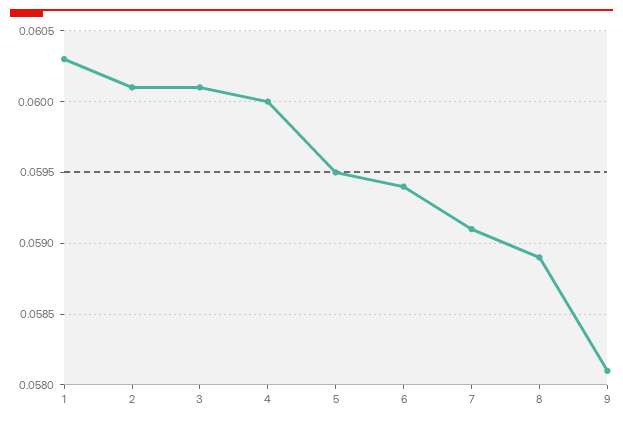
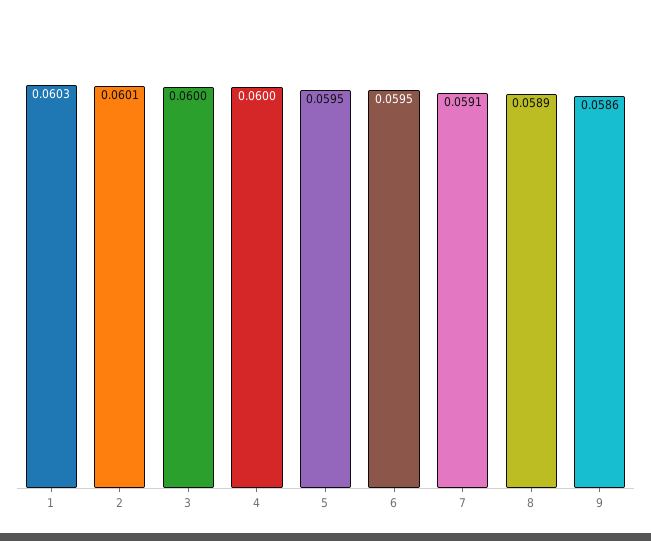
  {
    "1": 0.0603,
    "2": 0.0601,
-   "3": 0.0601,
+   "3": 0.06,
    "4": 0.06,
    "5": 0.0595,
-   "6": 0.0594,
+   "6": 0.0595,
    "7": 0.0591,
    "8": 0.0589,
-   "9": 0.0581
+   "9": 0.0586
  }

